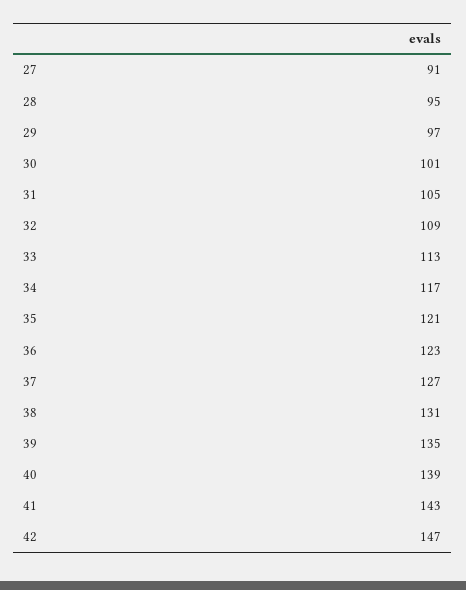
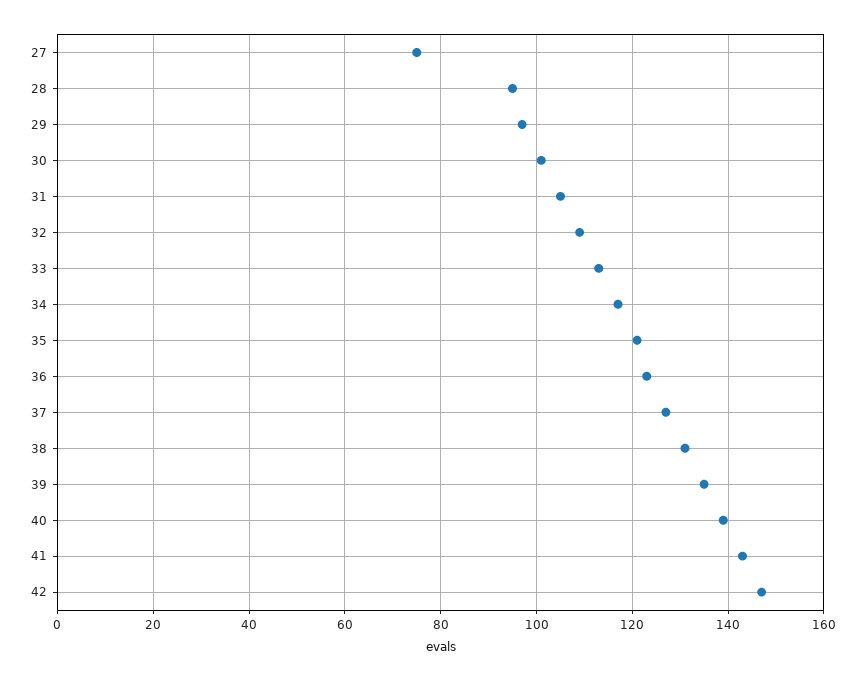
  {
-   "27": 91,
+   "27": 75,
    "28": 95,
    "29": 97,
    "30": 101,
    "31": 105,
    "32": 109,
    "33": 113,
    "34": 117,
    "35": 121,
    "36": 123,
    "37": 127,
    "38": 131,
    "39": 135,
    "40": 139,
    "41": 143,
    "42": 147
  }

